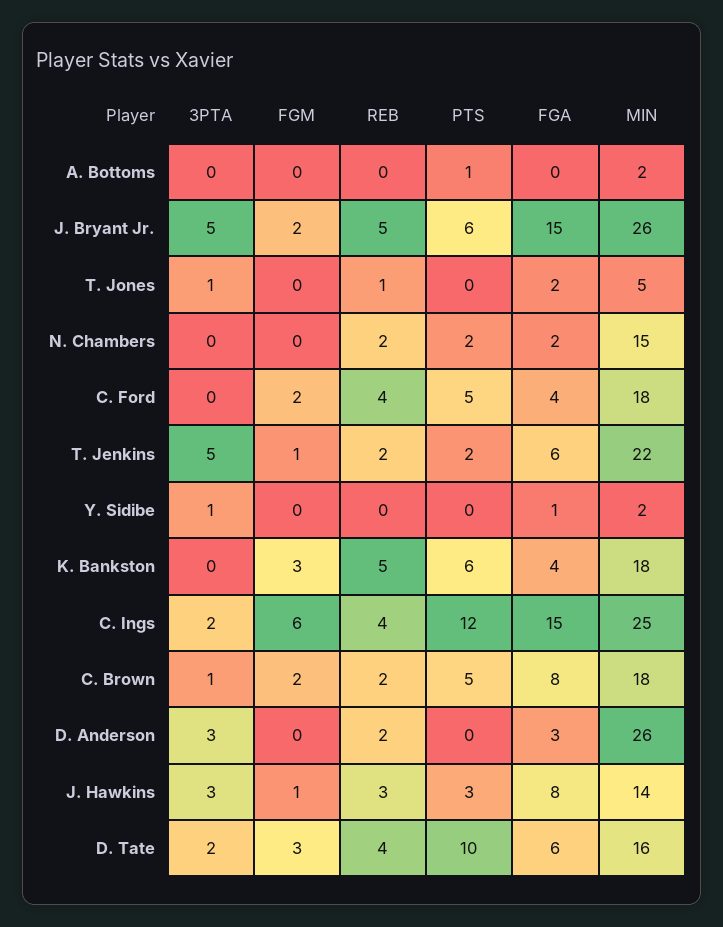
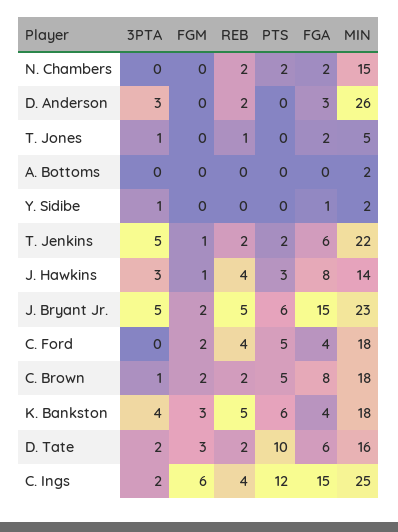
  {
    "3PTA": {
      "A. Bottoms": 0,
      "J. Bryant Jr.": 5,
      "T. Jones": 1,
      "N. Chambers": 0,
      "C. Ford": 0,
      "T. Jenkins": 5,
      "Y. Sidibe": 1,
-     "K. Bankston": 0,
+     "K. Bankston": 4,
      "C. Ings": 2,
      "C. Brown": 1,
      "D. Anderson": 3,
      "J. Hawkins": 3,
      "D. Tate": 2
    },
    "FGM": {
      "A. Bottoms": 0,
      "J. Bryant Jr.": 2,
      "T. Jones": 0,
      "N. Chambers": 0,
      "C. Ford": 2,
      "T. Jenkins": 1,
      "Y. Sidibe": 0,
      "K. Bankston": 3,
      "C. Ings": 6,
      "C. Brown": 2,
      "D. Anderson": 0,
      "J. Hawkins": 1,
      "D. Tate": 3
    },
    "REB": {
      "A. Bottoms": 0,
      "J. Bryant Jr.": 5,
      "T. Jones": 1,
      "N. Chambers": 2,
      "C. Ford": 4,
      "T. Jenkins": 2,
      "Y. Sidibe": 0,
      "K. Bankston": 5,
      "C. Ings": 4,
      "C. Brown": 2,
      "D. Anderson": 2,
-     "J. Hawkins": 3,
+     "J. Hawkins": 4,
-     "D. Tate": 4
+     "D. Tate": 2
    },
    "PTS": {
-     "A. Bottoms": 1,
+     "A. Bottoms": 0,
      "J. Bryant Jr.": 6,
      "T. Jones": 0,
      "N. Chambers": 2,
      "C. Ford": 5,
      "T. Jenkins": 2,
      "Y. Sidibe": 0,
      "K. Bankston": 6,
      "C. Ings": 12,
      "C. Brown": 5,
      "D. Anderson": 0,
      "J. Hawkins": 3,
      "D. Tate": 10
    },
    "FGA": {
      "A. Bottoms": 0,
      "J. Bryant Jr.": 15,
      "T. Jones": 2,
      "N. Chambers": 2,
      "C. Ford": 4,
      "T. Jenkins": 6,
      "Y. Sidibe": 1,
      "K. Bankston": 4,
      "C. Ings": 15,
      "C. Brown": 8,
      "D. Anderson": 3,
      "J. Hawkins": 8,
      "D. Tate": 6
    },
    "MIN": {
      "A. Bottoms": 2,
-     "J. Bryant Jr.": 26,
+     "J. Bryant Jr.": 23,
      "T. Jones": 5,
      "N. Chambers": 15,
      "C. Ford": 18,
      "T. Jenkins": 22,
      "Y. Sidibe": 2,
      "K. Bankston": 18,
      "C. Ings": 25,
      "C. Brown": 18,
      "D. Anderson": 26,
      "J. Hawkins": 14,
      "D. Tate": 16
    }
  }

